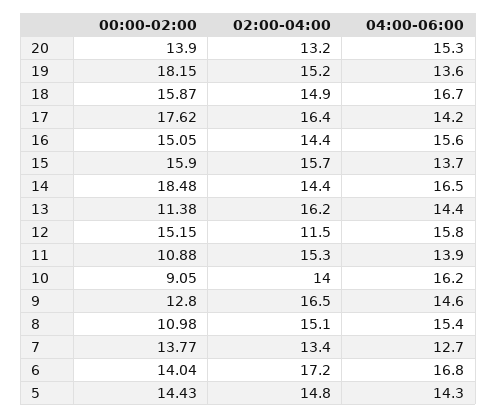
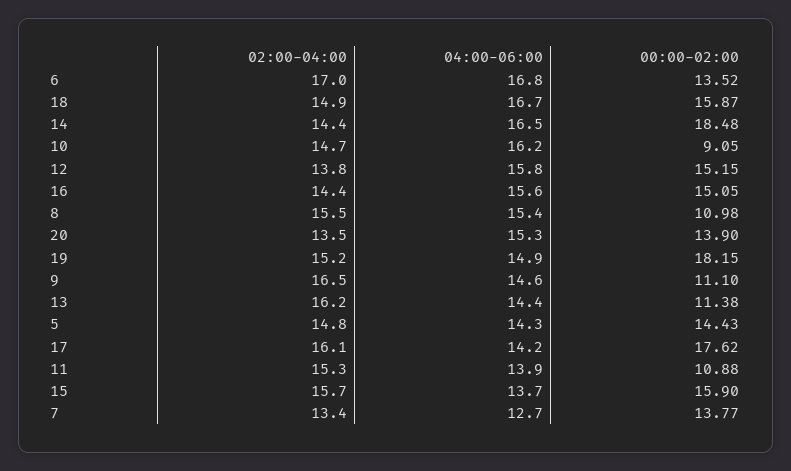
  {
    "00:00-02:00": {
      "20": 13.9,
      "19": 18.15,
      "18": 15.87,
      "17": 17.62,
      "16": 15.05,
      "15": 15.9,
      "14": 18.48,
      "13": 11.38,
      "12": 15.15,
      "11": 10.88,
      "10": 9.05,
-     "9": 12.8,
+     "9": 11.1,
      "8": 10.98,
      "7": 13.77,
-     "6": 14.04,
+     "6": 13.52,
      "5": 14.43
    },
    "02:00-04:00": {
-     "20": 13.2,
+     "20": 13.5,
      "19": 15.2,
      "18": 14.9,
-     "17": 16.4,
+     "17": 16.1,
      "16": 14.4,
      "15": 15.7,
      "14": 14.4,
      "13": 16.2,
-     "12": 11.5,
+     "12": 13.8,
      "11": 15.3,
-     "10": 14,
+     "10": 14.7,
      "9": 16.5,
-     "8": 15.1,
+     "8": 15.5,
      "7": 13.4,
-     "6": 17.2,
+     "6": 17,
      "5": 14.8
    },
    "04:00-06:00": {
      "20": 15.3,
-     "19": 13.6,
+     "19": 14.9,
      "18": 16.7,
      "17": 14.2,
      "16": 15.6,
      "15": 13.7,
      "14": 16.5,
      "13": 14.4,
      "12": 15.8,
      "11": 13.9,
      "10": 16.2,
      "9": 14.6,
      "8": 15.4,
      "7": 12.7,
      "6": 16.8,
      "5": 14.3
    }
  }

